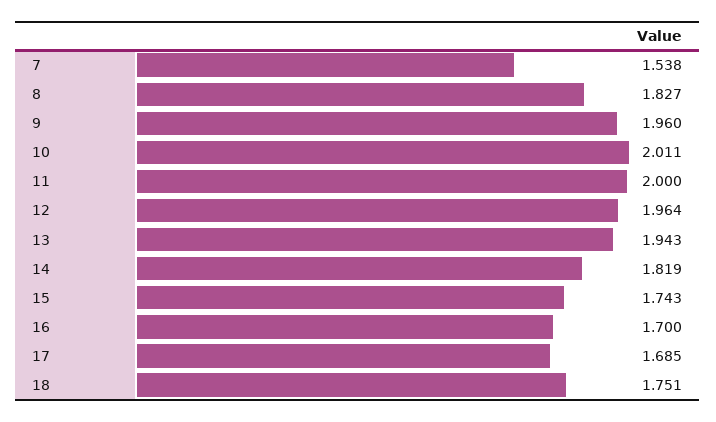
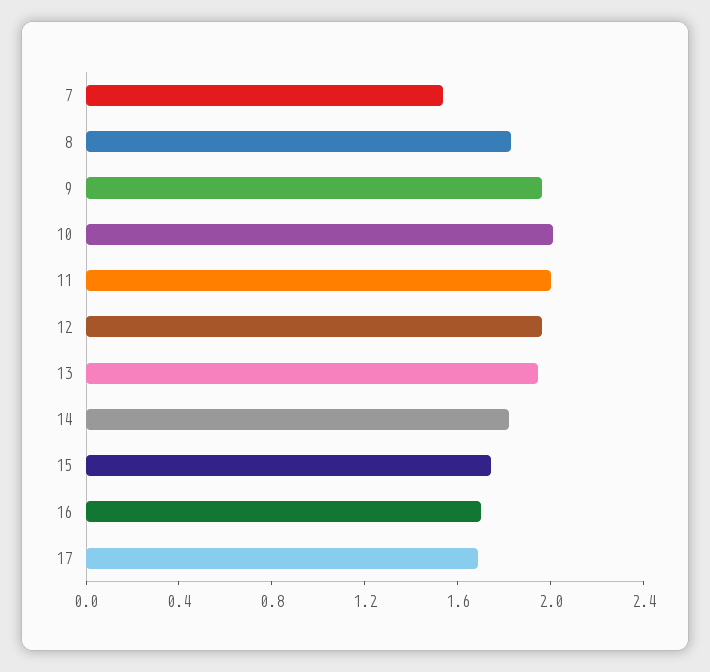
  {
    "7": 1.538,
    "8": 1.827,
    "9": 1.96,
    "10": 2.011,
    "11": 2,
    "12": 1.964,
    "13": 1.943,
    "14": 1.819,
    "15": 1.743,
    "16": 1.7,
-   "17": 1.685,
+   "17": 1.685
-   "18": 1.751
  }

